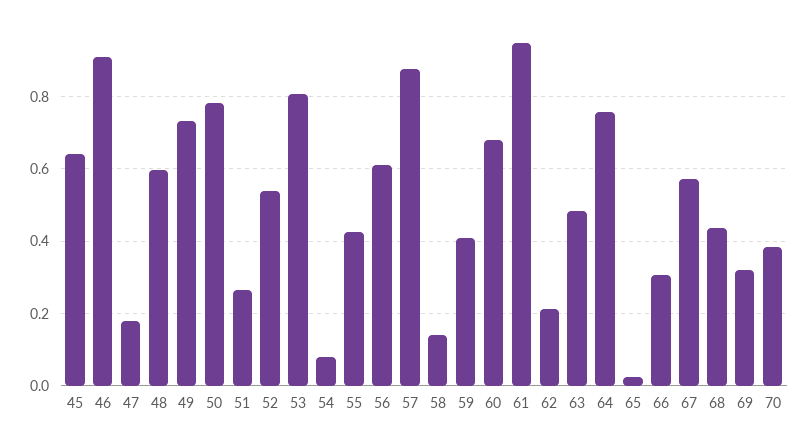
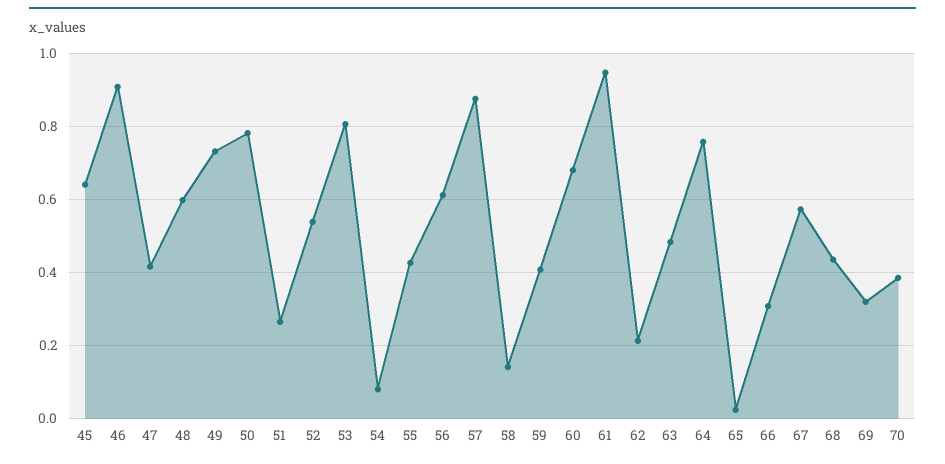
  {
    "45": 0.64,
    "46": 0.9,
-   "47": 0.18,
+   "47": 0.42,
    "48": 0.6,
    "49": 0.74,
    "50": 0.78,
    "51": 0.26,
    "52": 0.54,
    "53": 0.8,
    "54": 0.08,
    "55": 0.42,
    "56": 0.62,
    "57": 0.88,
    "58": 0.14,
    "59": 0.4,
    "60": 0.68,
    "61": 0.94,
    "62": 0.22,
    "63": 0.48,
    "64": 0.76,
    "65": 0.02,
    "66": 0.3,
    "67": 0.58,
    "68": 0.44,
    "69": 0.32,
    "70": 0.38
  }

